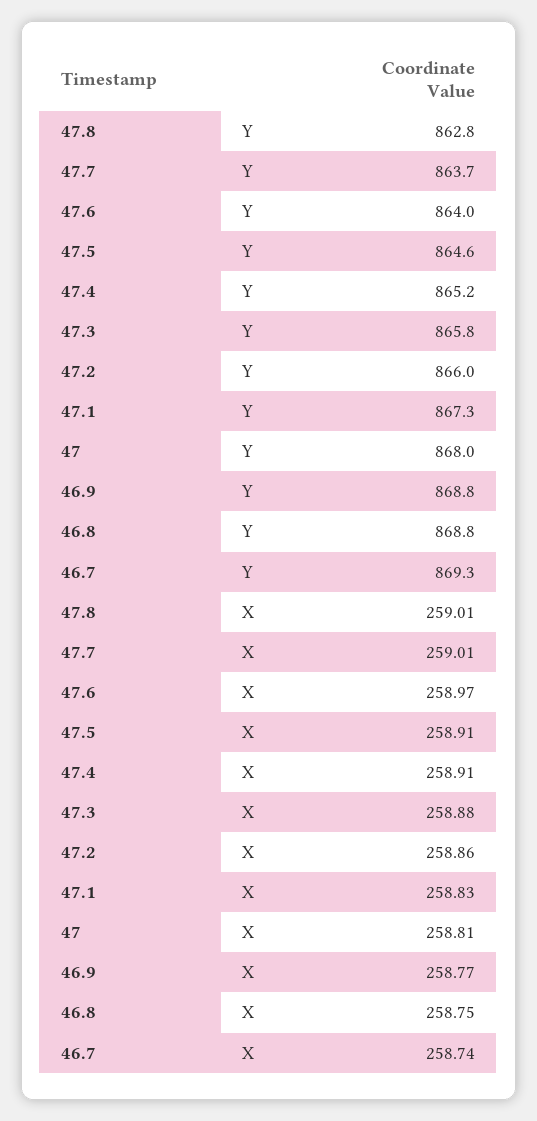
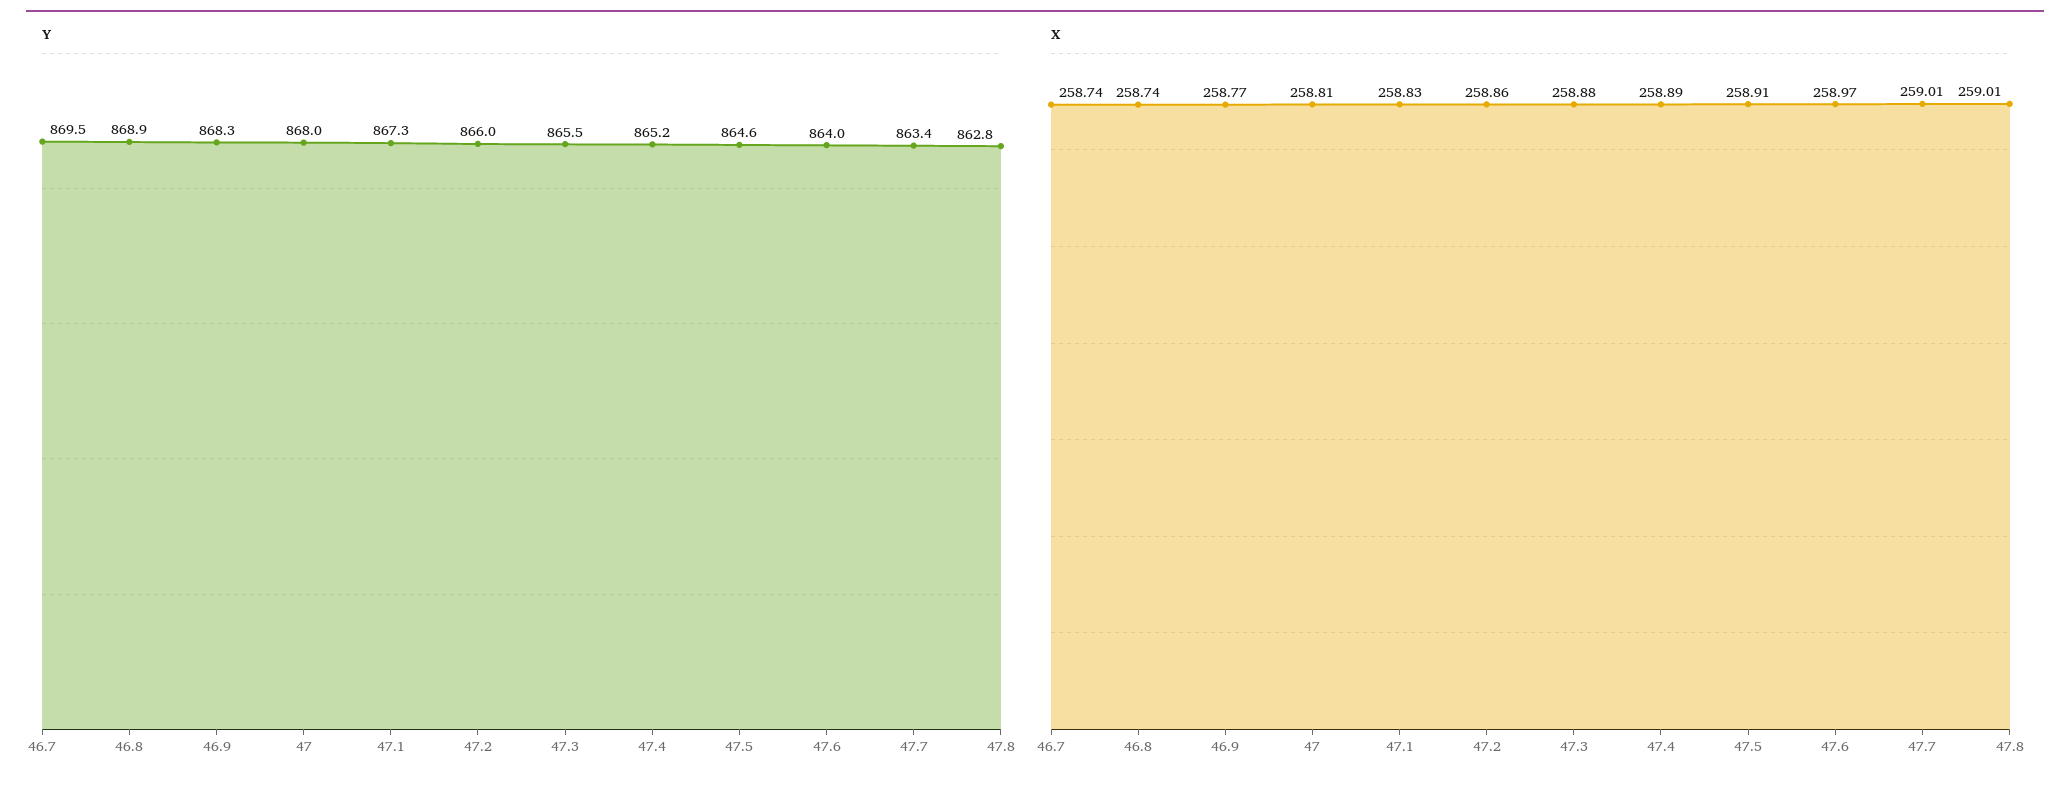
  {
    "Y": {
      "47.8": 862.8,
-     "47.7": 863.7,
+     "47.7": 863.4,
      "47.6": 864,
      "47.5": 864.6,
      "47.4": 865.2,
-     "47.3": 865.8,
+     "47.3": 865.5,
      "47.2": 866,
      "47.1": 867.3,
      "47": 868,
-     "46.9": 868.8,
+     "46.9": 868.3,
-     "46.8": 868.8,
+     "46.8": 868.9,
-     "46.7": 869.3
+     "46.7": 869.5
    },
    "X": {
      "47.8": 259.01,
      "47.7": 259.01,
      "47.6": 258.97,
      "47.5": 258.91,
-     "47.4": 258.91,
+     "47.4": 258.89,
      "47.3": 258.88,
      "47.2": 258.86,
      "47.1": 258.83,
      "47": 258.81,
      "46.9": 258.77,
-     "46.8": 258.75,
+     "46.8": 258.74,
      "46.7": 258.74
    }
  }

